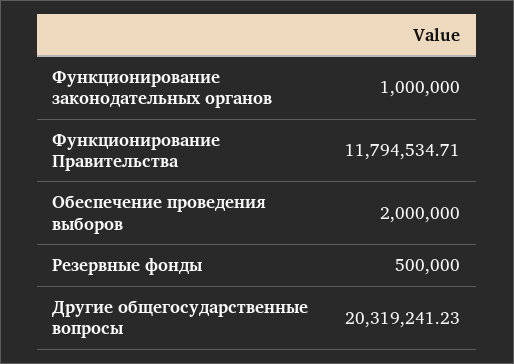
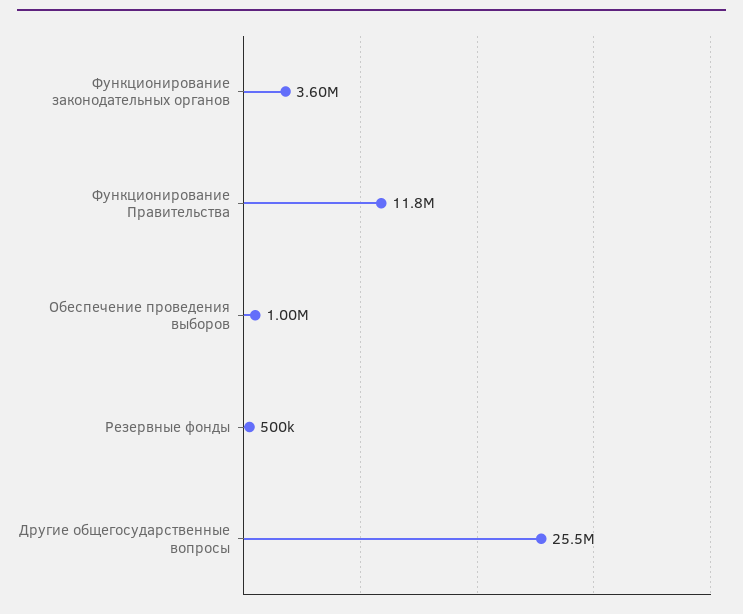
  {
-   "Функционирование законодательных органов": 1000000,
+   "Функционирование законодательных органов": 3600000,
    "Функционирование Правительства": 11794534.71,
-   "Обеспечение проведения выборов": 2000000,
+   "Обеспечение проведения выборов": 1000000,
    "Резервные фонды": 500000,
-   "Другие общегосударственные вопросы": 20319241.23
+   "Другие общегосударственные вопросы": 25500000
  }

